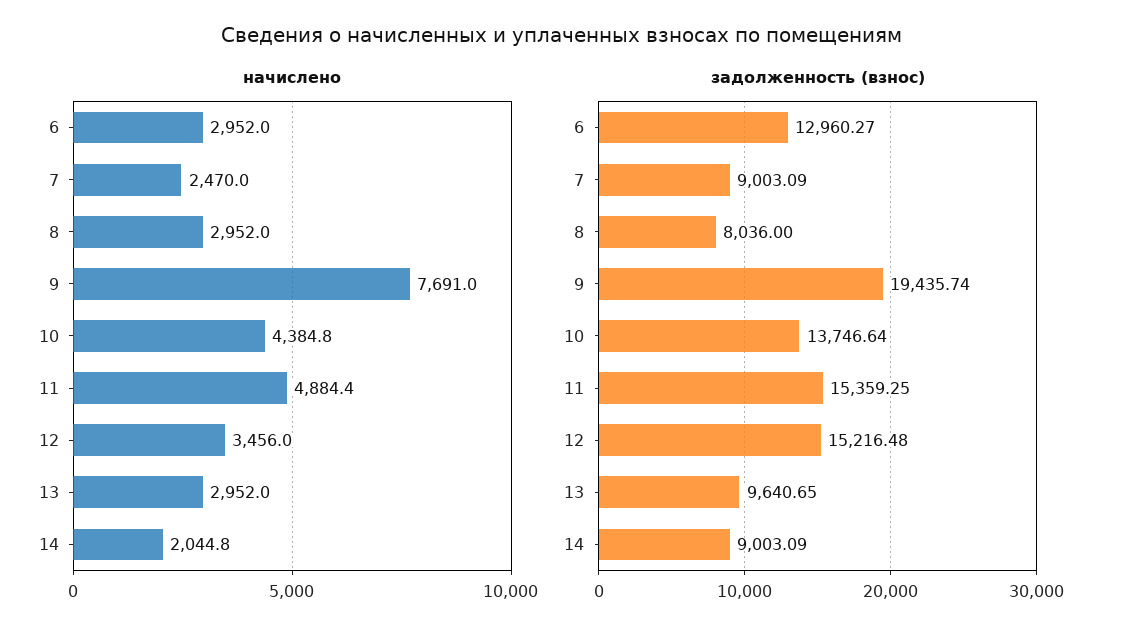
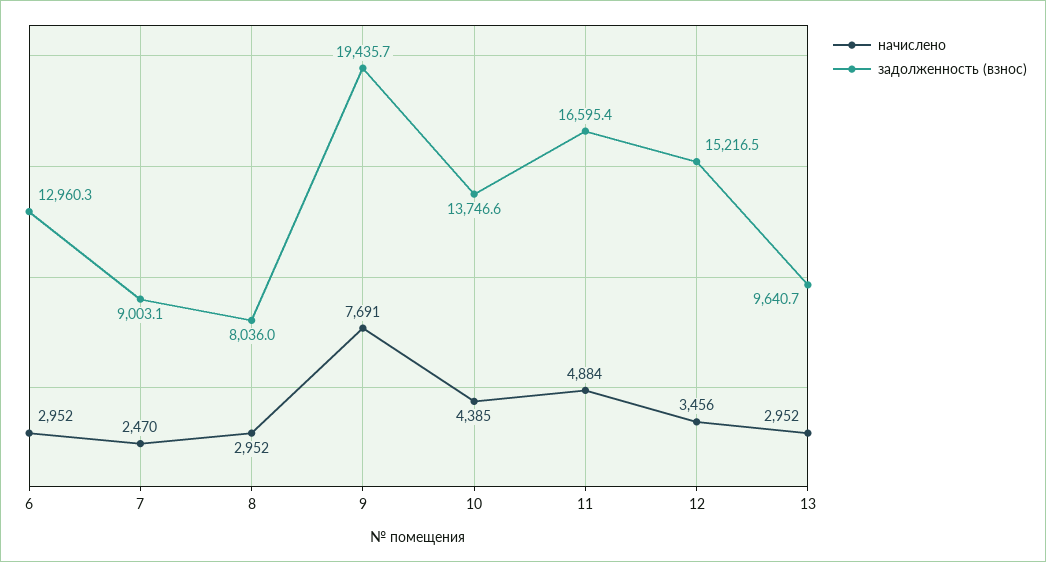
  {
    "начислено": {
      "6": 2952,
      "7": 2470,
      "8": 2952,
      "9": 7691,
      "10": 4384.8,
      "11": 4884.4,
      "12": 3456,
-     "13": 2952,
+     "13": 2952
-     "14": 2044.8
    },
    "задолженность (взнос)": {
      "6": 12960.27,
      "7": 9003.09,
      "8": 8036,
      "9": 19435.74,
      "10": 13746.64,
-     "11": 15359.25,
+     "11": 16595.4,
      "12": 15216.48,
-     "13": 9640.65,
+     "13": 9640.65
-     "14": 9003.09
    }
  }

